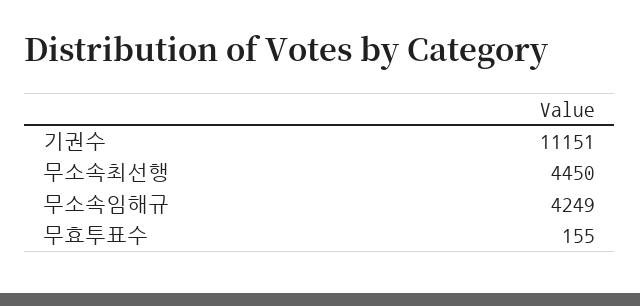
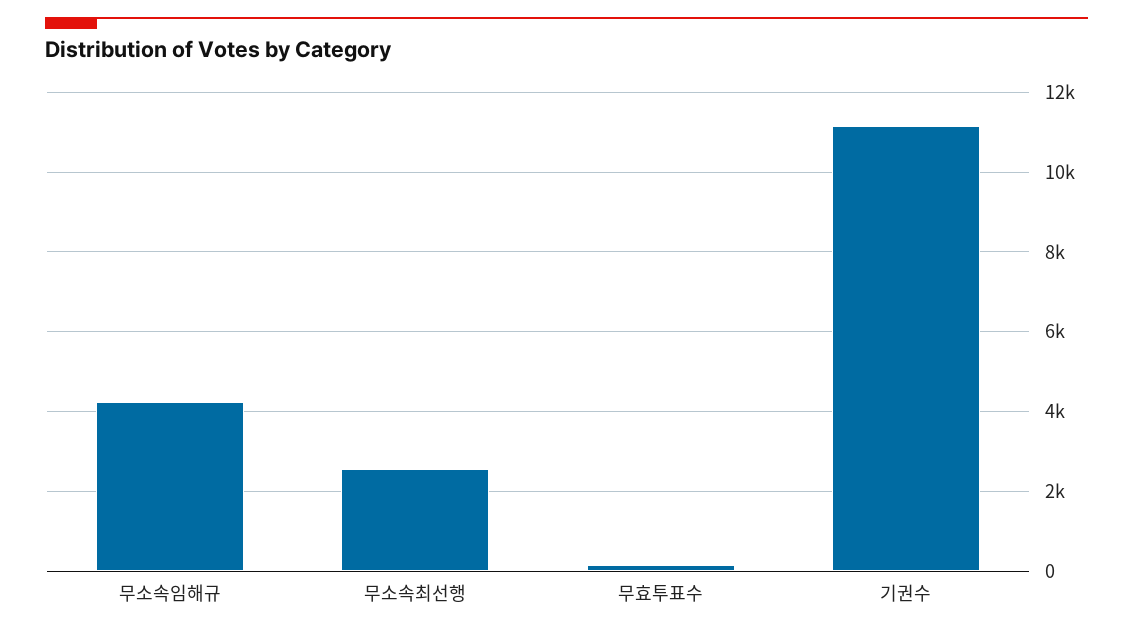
  {
    "기권수": 11151,
-   "무소속최선행": 4450,
+   "무소속최선행": 2600,
    "무소속임해규": 4249,
    "무효투표수": 155
  }

